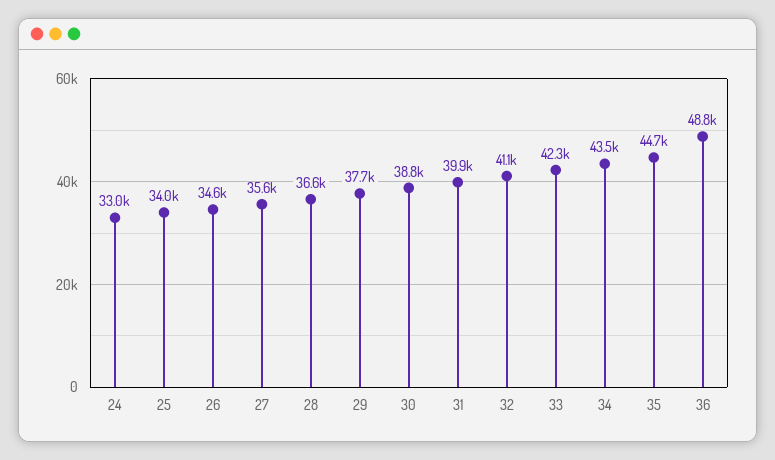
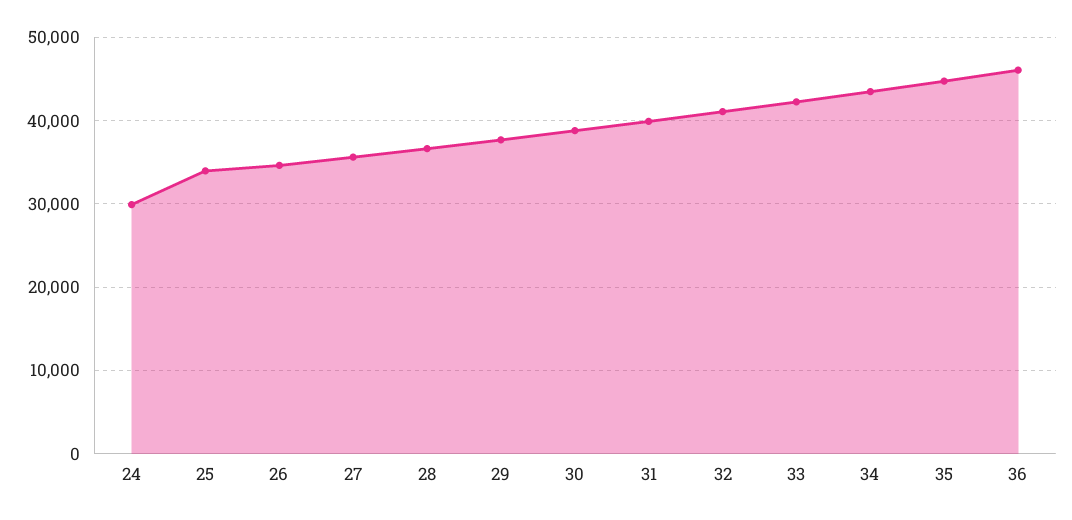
  {
-   "24": 33000,
+   "24": 30000,
    "25": 34000,
    "26": 34600,
    "27": 35600,
    "28": 36600,
    "29": 37700,
    "30": 38800,
    "31": 39900,
    "32": 41100,
    "33": 42300,
    "34": 43500,
    "35": 44700,
-   "36": 48800
+   "36": 46000
  }

